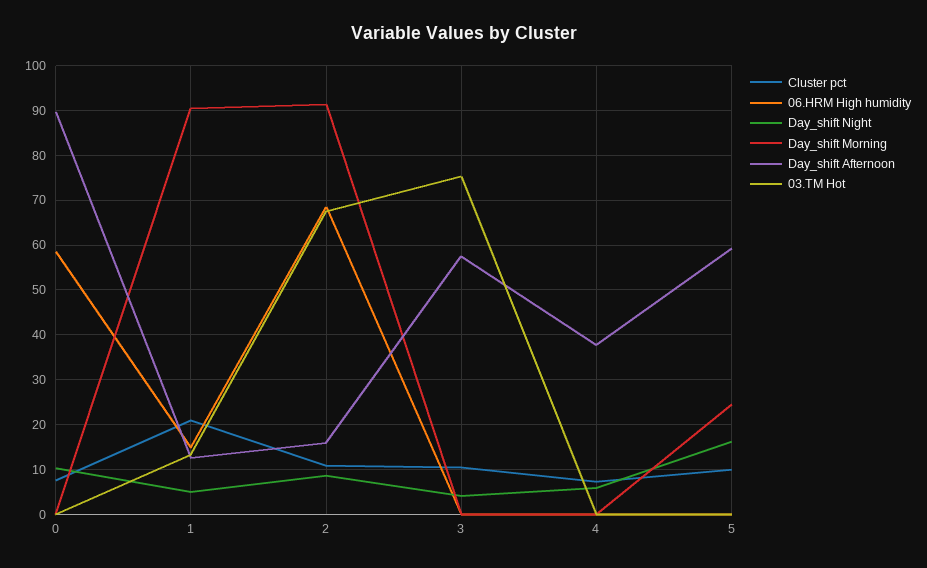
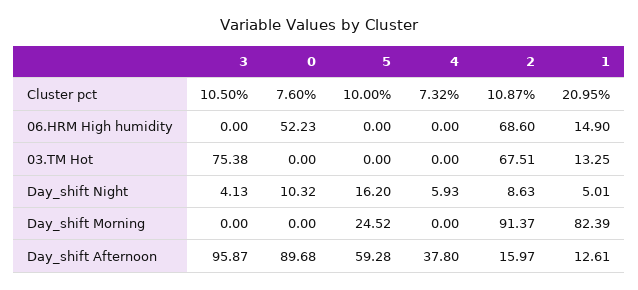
  {
    "Cluster pct": {
      "0": 7.6,
      "1": 20.95,
      "2": 10.87,
      "3": 10.5,
      "4": 7.32,
      "5": 10
    },
    "06.HRM High humidity": {
-     "0": 58,
+     "0": 52.23,
      "1": 14.9,
      "2": 68.6,
      "3": 0,
      "4": 0,
      "5": 0
    },
    "Day_shift Night": {
      "0": 10.32,
      "1": 5.01,
      "2": 8.63,
      "3": 4.13,
      "4": 5.93,
      "5": 16.2
    },
    "Day_shift Morning": {
      "0": 0,
-     "1": 90,
+     "1": 82.39,
      "2": 91.37,
      "3": 0,
      "4": 0,
      "5": 24.52
    },
    "Day_shift Afternoon": {
      "0": 89.68,
      "1": 12.61,
      "2": 15.97,
-     "3": 58,
+     "3": 95.87,
      "4": 37.8,
      "5": 59.28
    },
    "03.TM Hot": {
      "0": 0,
      "1": 13.25,
      "2": 67.51,
      "3": 75.38,
      "4": 0,
      "5": 0
    }
  }

